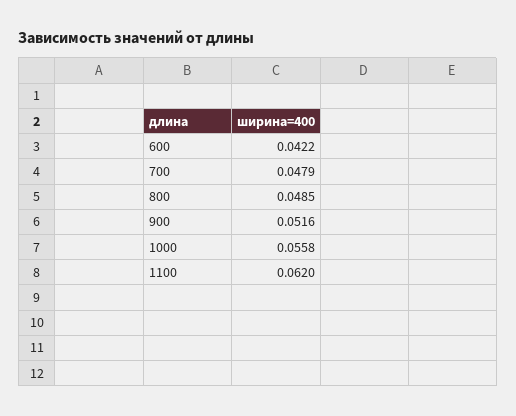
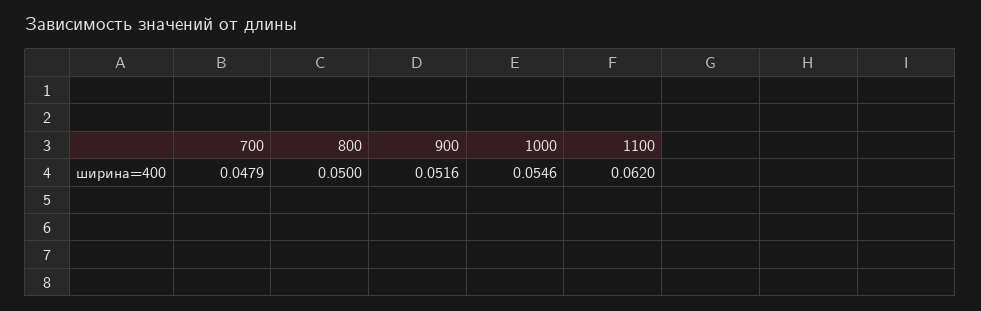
  {
-   "600": 0.0422,
    "700": 0.0479,
-   "800": 0.0485,
+   "800": 0.05,
    "900": 0.0516,
-   "1000": 0.0558,
+   "1000": 0.0546,
    "1100": 0.062
  }

